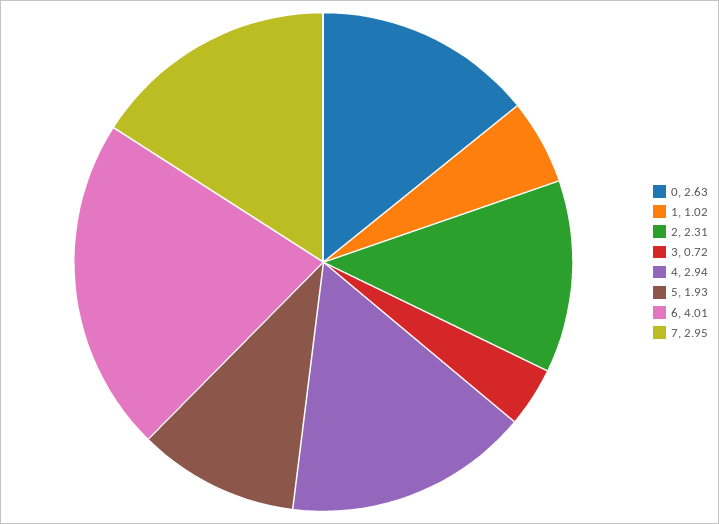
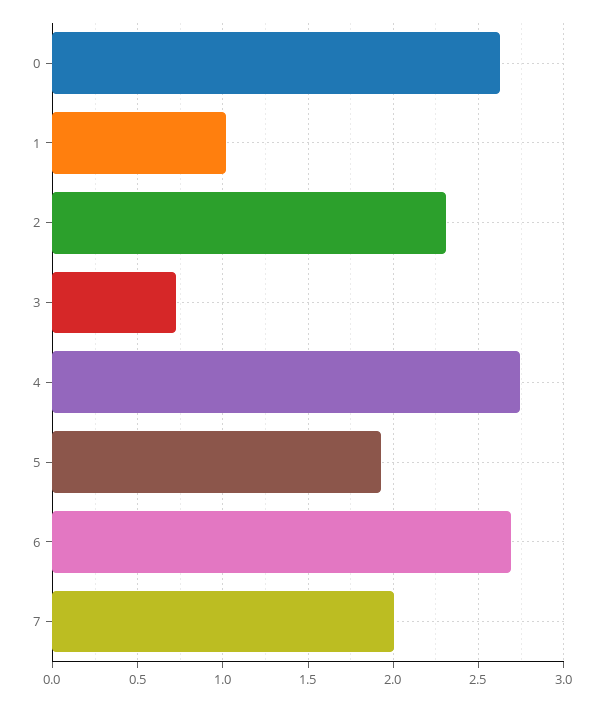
  {
    "0": 2.63,
    "1": 1.02,
    "2": 2.31,
    "3": 0.72,
-   "4": 2.94,
+   "4": 2.75,
    "5": 1.93,
-   "6": 4.01,
+   "6": 2.7,
-   "7": 2.95
+   "7": 2
  }

